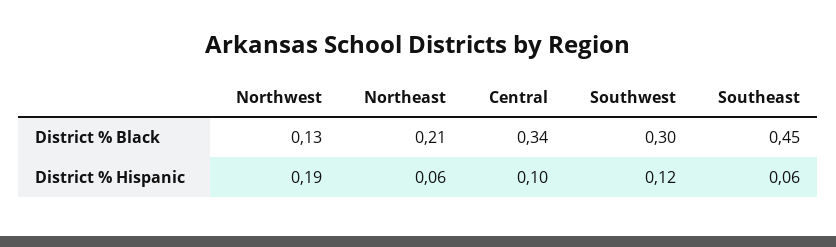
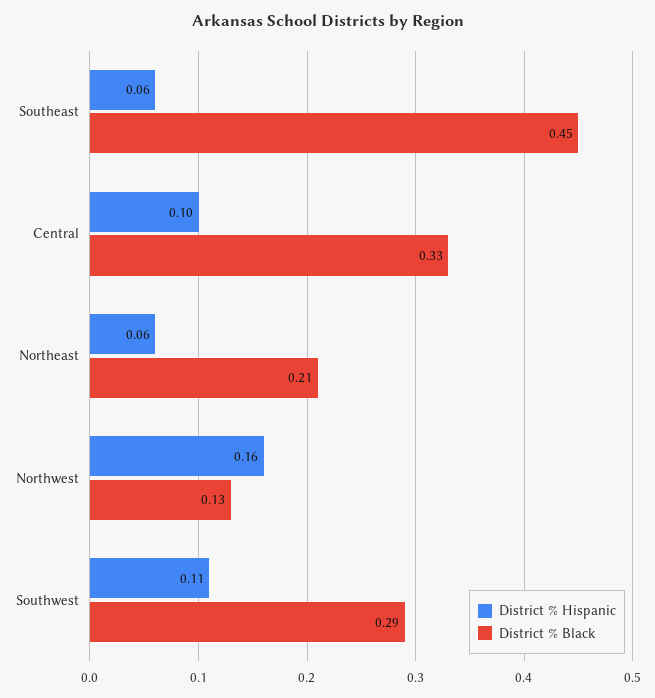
  {
    "District % Black": {
      "Northwest": 0.13,
      "Northeast": 0.21,
-     "Central": 0.34,
+     "Central": 0.33,
-     "Southwest": 0.3,
+     "Southwest": 0.29,
      "Southeast": 0.45
    },
    "District % Hispanic": {
-     "Northwest": 0.19,
+     "Northwest": 0.16,
      "Northeast": 0.06,
      "Central": 0.1,
-     "Southwest": 0.12,
+     "Southwest": 0.11,
      "Southeast": 0.06
    }
  }

